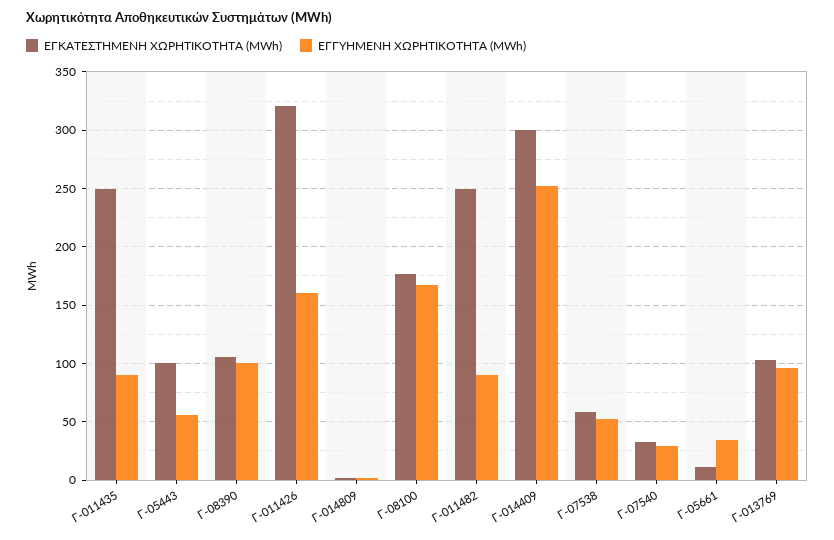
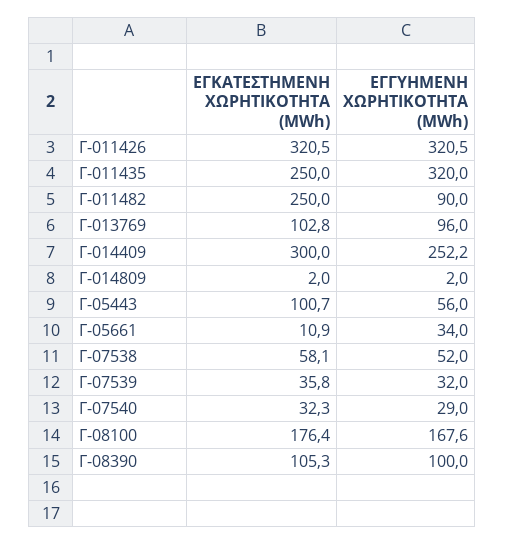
  {
    "ΕΓΚΑΤΕΣΤΗΜΕΝΗ ΧΩΡΗΤΙΚΟΤΗΤΑ (MWh)": {
      "Γ-011435": 250,
      "Γ-05443": 100.7,
      "Γ-08390": 105.3,
      "Γ-011426": 320.5,
      "Γ-014809": 2,
      "Γ-08100": 176.4,
      "Γ-011482": 250,
      "Γ-014409": 300,
      "Γ-07538": 58.1,
      "Γ-07540": 32.3,
      "Γ-05661": 10.9,
-     "Γ-013769": 102.8
+     "Γ-013769": 102.8,
+     "Γ-07539": 35.8
    },
    "ΕΓΓΥΗΜΕΝΗ ΧΩΡΗΤΙΚΟΤΗΤΑ (MWh)": {
-     "Γ-011435": 90,
+     "Γ-011435": 320,
      "Γ-05443": 56,
      "Γ-08390": 100,
-     "Γ-011426": 160,
+     "Γ-011426": 320.5,
      "Γ-014809": 2,
      "Γ-08100": 167.6,
      "Γ-011482": 90,
      "Γ-014409": 252.2,
      "Γ-07538": 52,
      "Γ-07540": 29,
      "Γ-05661": 34,
-     "Γ-013769": 96
+     "Γ-013769": 96,
+     "Γ-07539": 32
    }
  }

